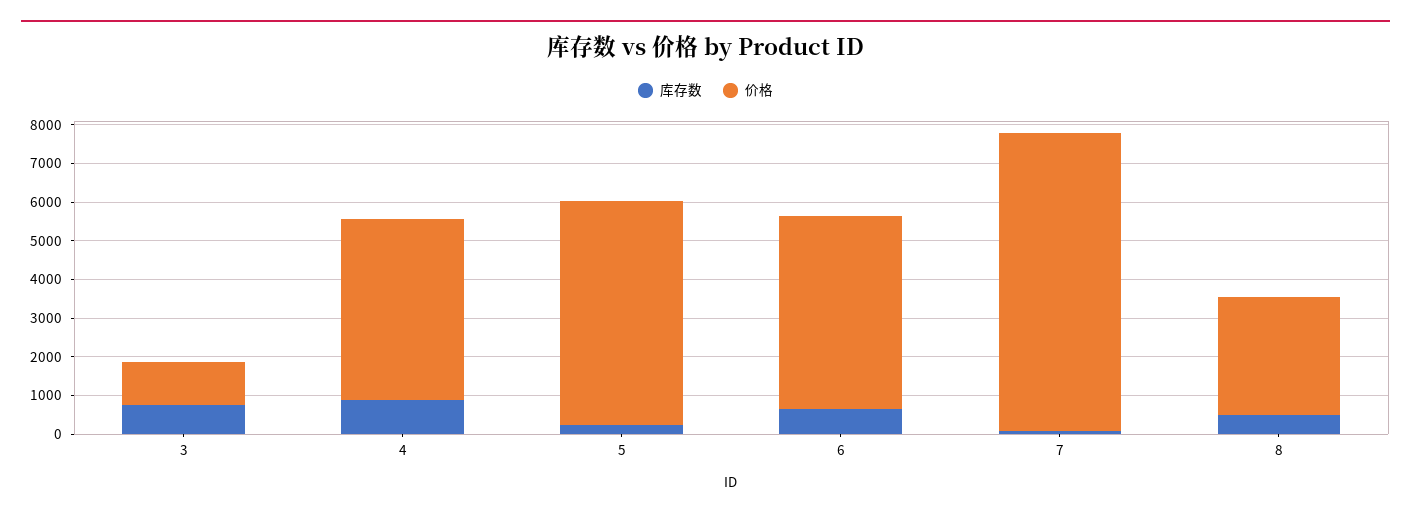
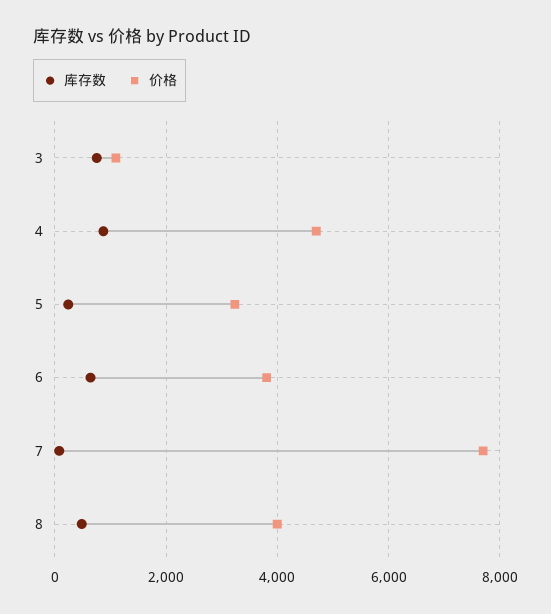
  {
    "库存数": {
      "3": 800,
      "4": 800,
      "5": 200,
      "6": 600,
      "7": 0,
      "8": 400
    },
    "价格": {
      "3": 1000,
      "4": 4600,
-     "5": 5750,
+     "5": 3200,
-     "6": 5000,
+     "6": 3800,
      "7": 7600,
-     "8": 3000
+     "8": 4000
    }
  }

